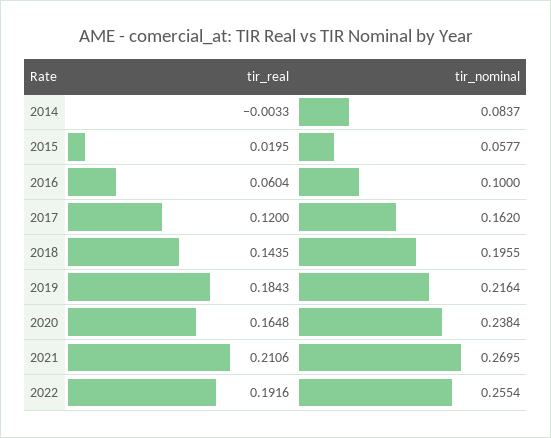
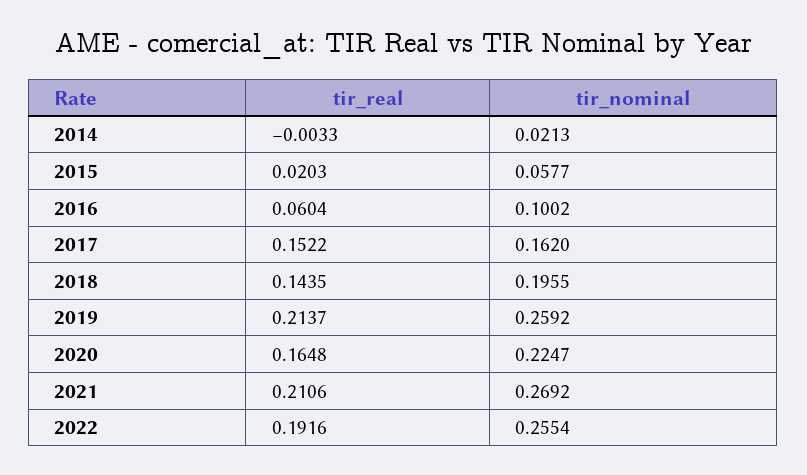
  {
    "tir_real": {
      "2014": -0.0033,
-     "2015": 0.0195,
+     "2015": 0.0203,
      "2016": 0.0604,
-     "2017": 0.12,
+     "2017": 0.1522,
      "2018": 0.1435,
-     "2019": 0.1843,
+     "2019": 0.2137,
      "2020": 0.1648,
      "2021": 0.2106,
      "2022": 0.1916
    },
    "tir_nominal": {
-     "2014": 0.0837,
+     "2014": 0.0213,
      "2015": 0.0577,
-     "2016": 0.1,
+     "2016": 0.1002,
      "2017": 0.162,
      "2018": 0.1955,
-     "2019": 0.2164,
+     "2019": 0.2592,
-     "2020": 0.2384,
+     "2020": 0.2247,
-     "2021": 0.2695,
+     "2021": 0.2692,
      "2022": 0.2554
    }
  }

